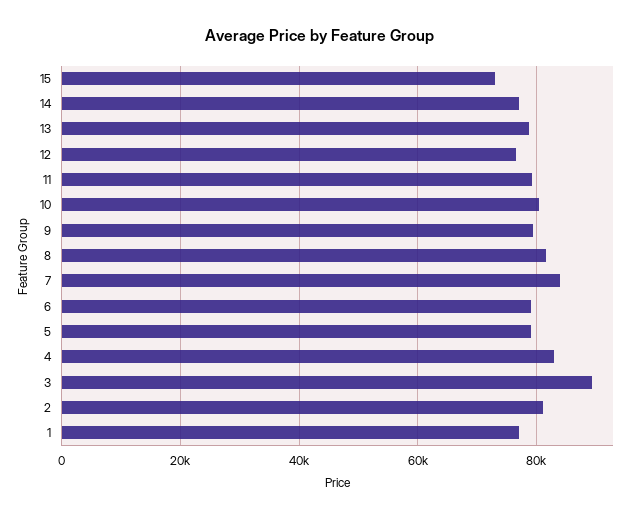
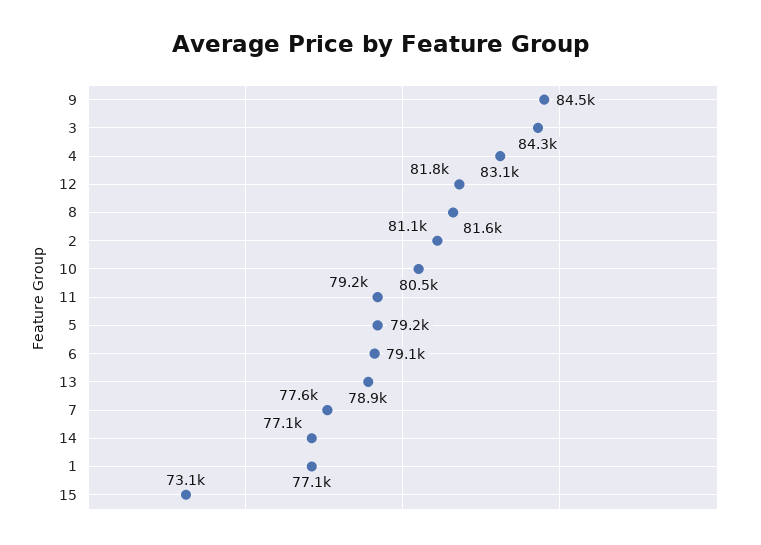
  {
    "15": 73100,
    "14": 77100,
    "13": 78900,
-   "12": 76000,
+   "12": 81800,
    "11": 79200,
    "10": 80500,
-   "9": 80000,
+   "9": 84500,
    "8": 81600,
-   "7": 84000,
+   "7": 77600,
    "6": 79100,
    "5": 79200,
    "4": 83100,
-   "3": 90000,
+   "3": 84300,
    "2": 81100,
    "1": 77100
  }

